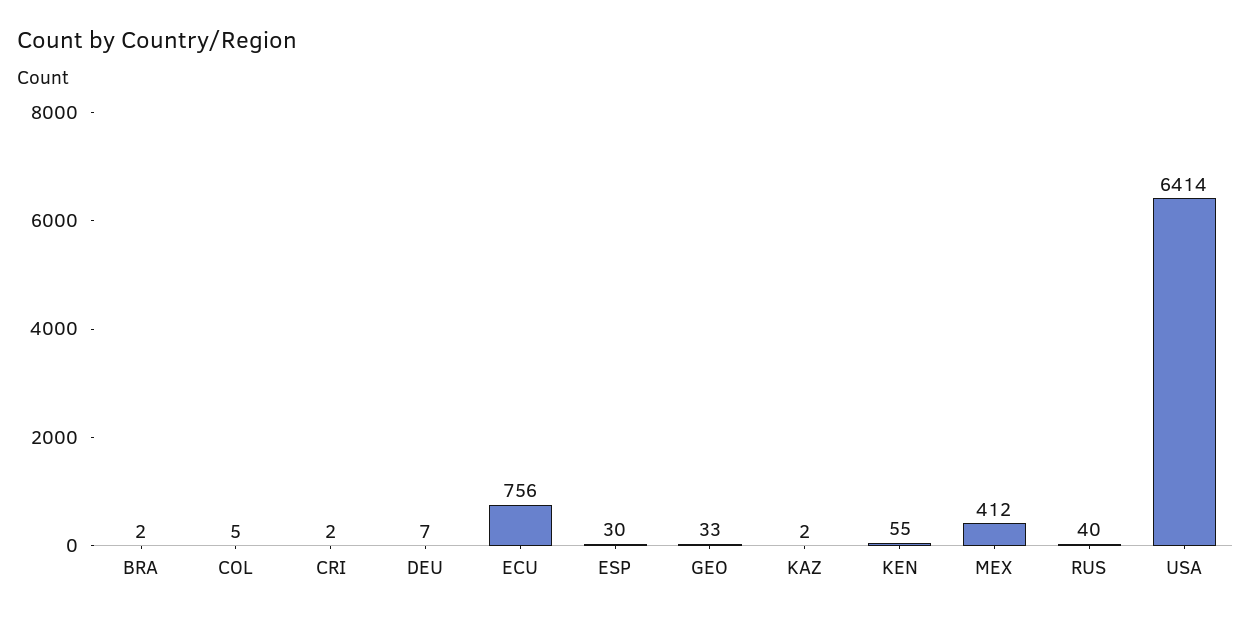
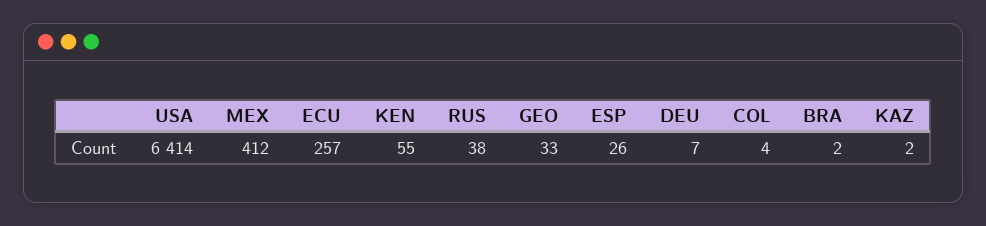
  {
    "BRA": 2,
-   "COL": 5,
+   "COL": 4,
-   "CRI": 2,
    "DEU": 7,
-   "ECU": 756,
+   "ECU": 257,
-   "ESP": 30,
+   "ESP": 26,
    "GEO": 33,
    "KAZ": 2,
    "KEN": 55,
    "MEX": 412,
-   "RUS": 40,
+   "RUS": 38,
    "USA": 6414
  }

